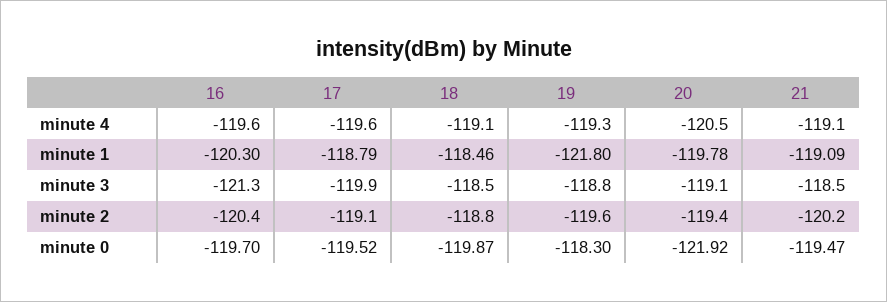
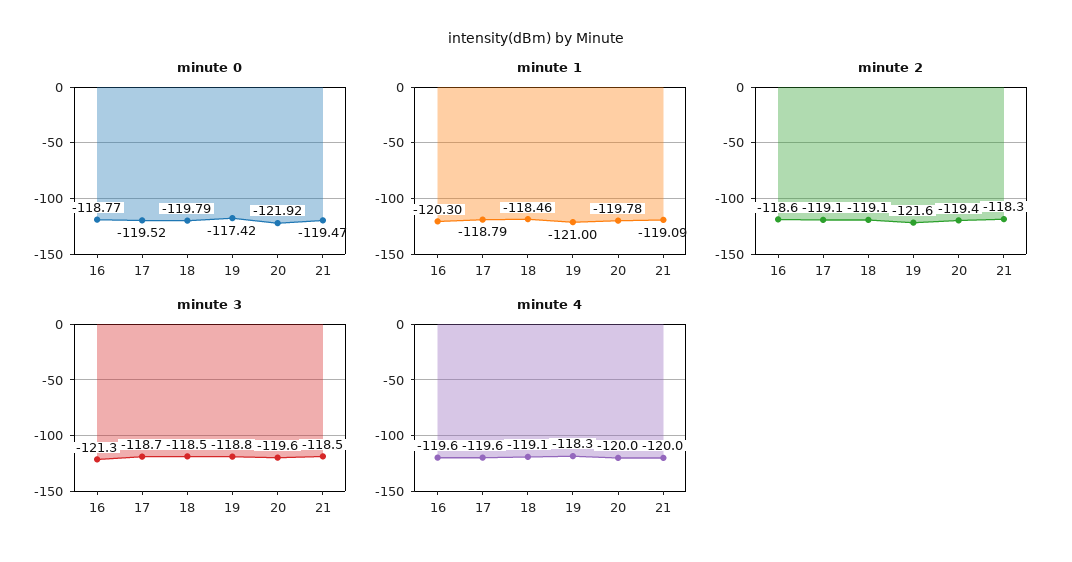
  {
    "minute 4": {
      "16": -119.6,
      "17": -119.6,
      "18": -119.1,
-     "19": -119.3,
+     "19": -118.3,
-     "20": -120.5,
+     "20": -120,
-     "21": -119.1
+     "21": -120
    },
    "minute 1": {
      "16": -120.3,
      "17": -118.79,
      "18": -118.46,
-     "19": -121.8,
+     "19": -121,
      "20": -119.78,
      "21": -119.09
    },
    "minute 3": {
      "16": -121.3,
-     "17": -119.9,
+     "17": -118.7,
      "18": -118.5,
      "19": -118.8,
-     "20": -119.1,
+     "20": -119.6,
      "21": -118.5
    },
    "minute 2": {
-     "16": -120.4,
+     "16": -118.6,
      "17": -119.1,
-     "18": -118.8,
+     "18": -119.1,
-     "19": -119.6,
+     "19": -121.6,
      "20": -119.4,
-     "21": -120.2
+     "21": -118.3
    },
    "minute 0": {
-     "16": -119.7,
+     "16": -118.77,
      "17": -119.52,
-     "18": -119.87,
+     "18": -119.79,
-     "19": -118.3,
+     "19": -117.42,
      "20": -121.92,
      "21": -119.47
    }
  }

